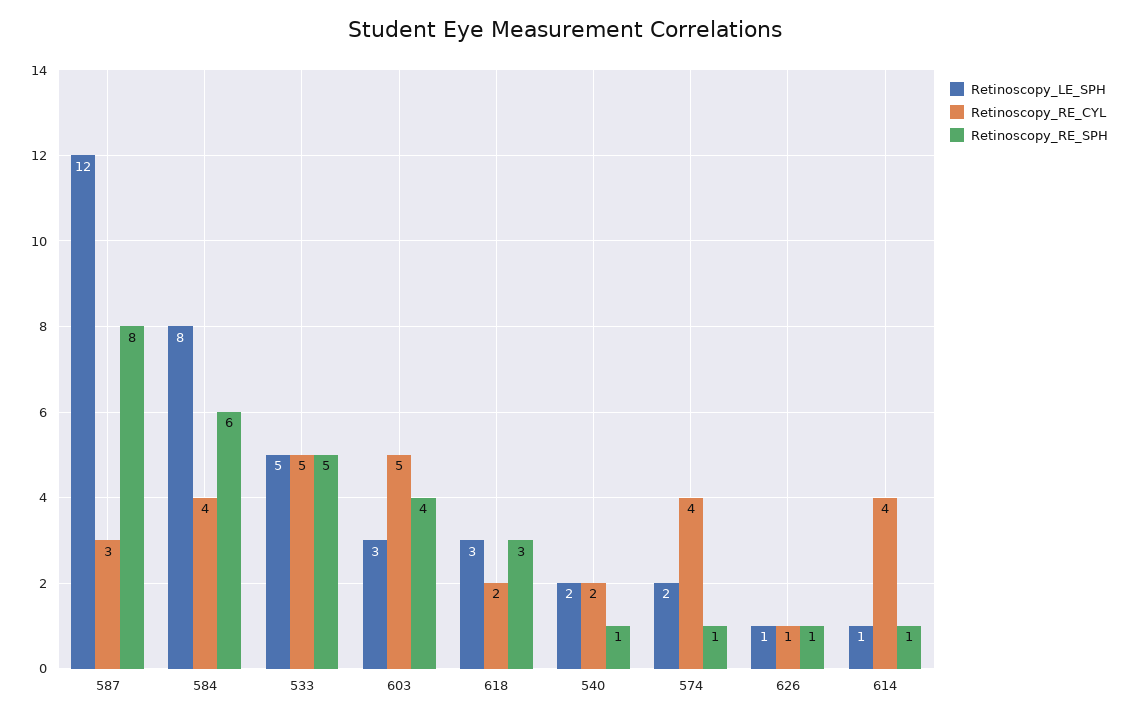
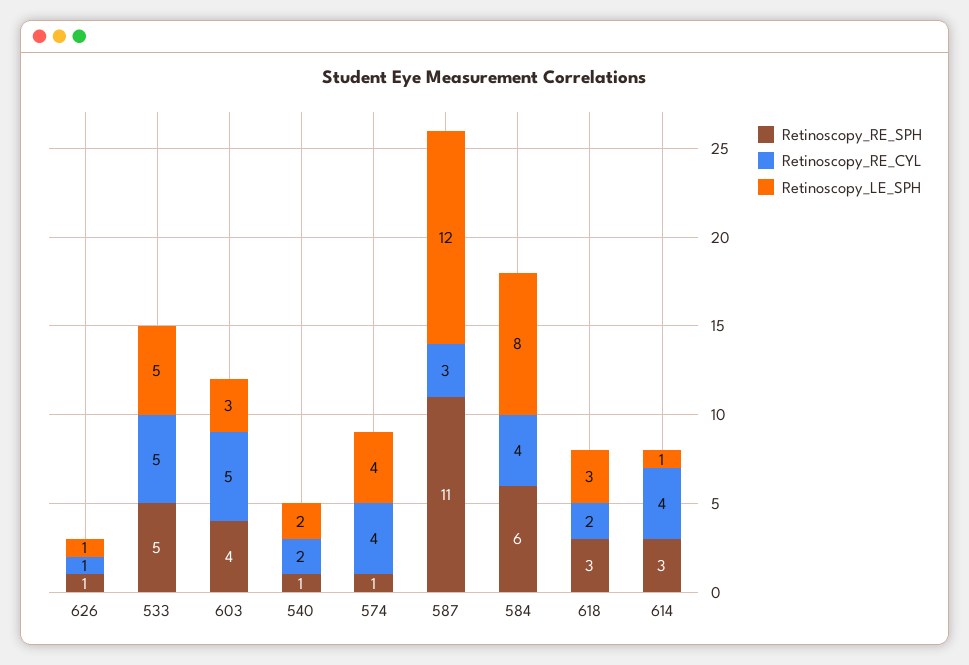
  {
    "Retinoscopy_LE_SPH": {
      "587": 12,
      "584": 8,
      "533": 5,
      "603": 3,
      "618": 3,
      "540": 2,
-     "574": 2,
+     "574": 4,
      "626": 1,
      "614": 1
    },
    "Retinoscopy_RE_CYL": {
      "587": 3,
      "584": 4,
      "533": 5,
      "603": 5,
      "618": 2,
      "540": 2,
      "574": 4,
      "626": 1,
      "614": 4
    },
    "Retinoscopy_RE_SPH": {
-     "587": 8,
+     "587": 11,
      "584": 6,
      "533": 5,
      "603": 4,
      "618": 3,
      "540": 1,
      "574": 1,
      "626": 1,
-     "614": 1
+     "614": 3
    }
  }

